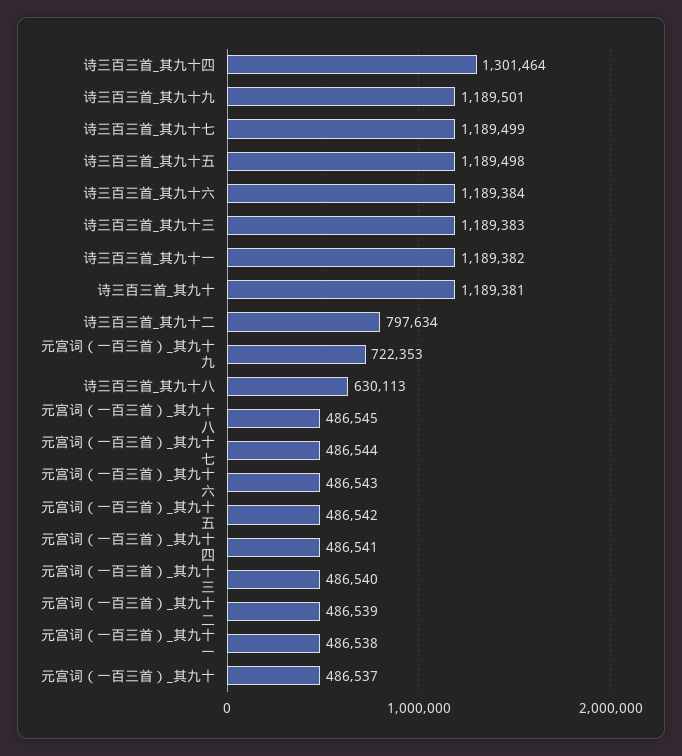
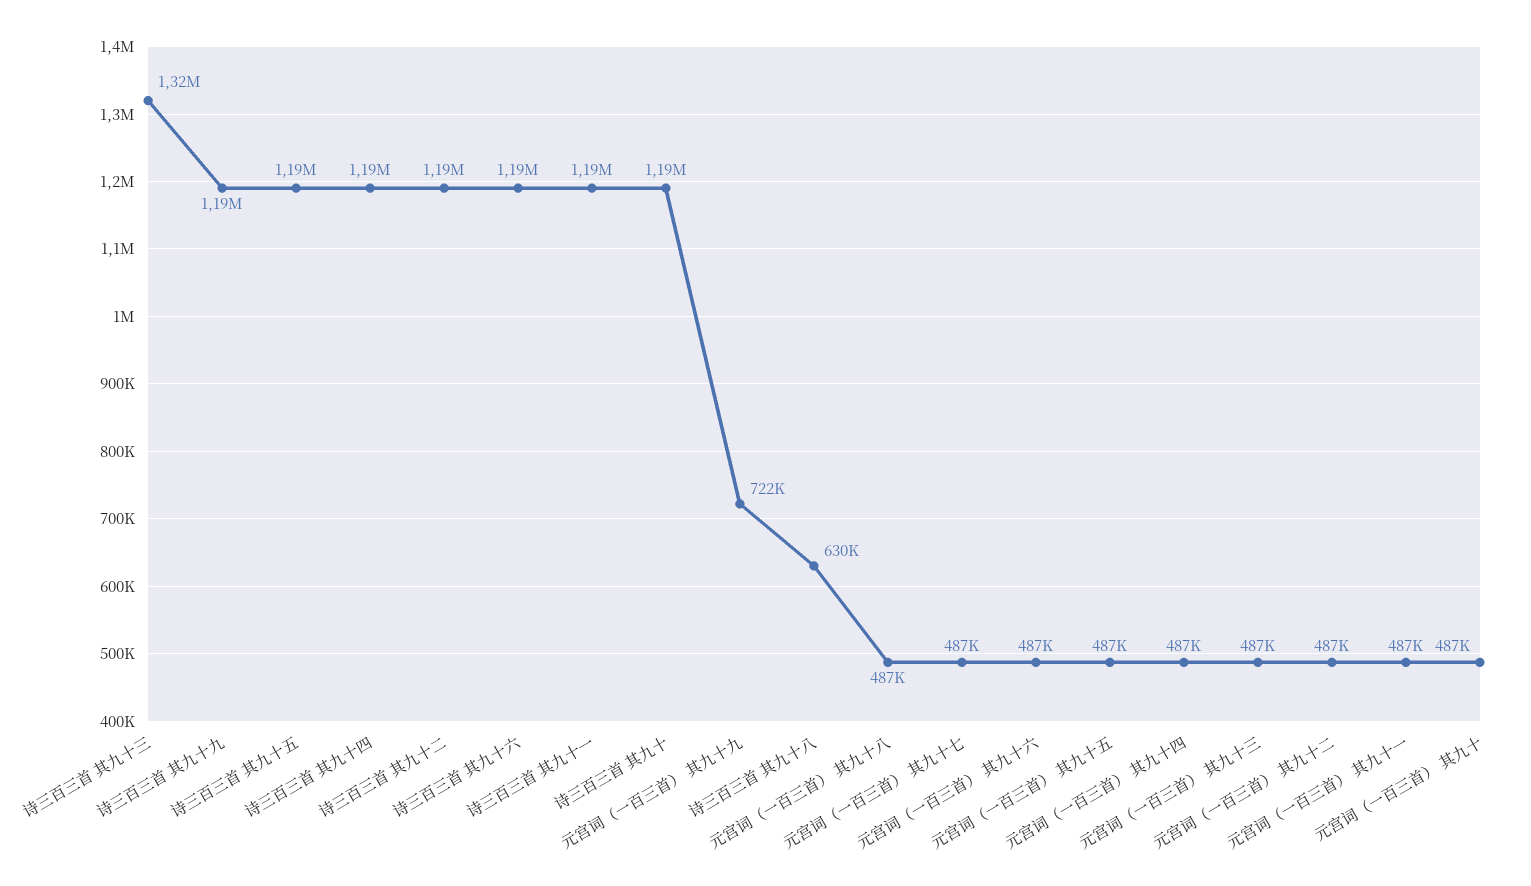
  {
-   "诗三百三首_其九十四": 1301464,
+   "诗三百三首_其九十四": 1190000,
    "诗三百三首_其九十九": 1189501,
-   "诗三百三首_其九十七": 1189499,
    "诗三百三首_其九十五": 1189498,
    "诗三百三首_其九十六": 1189384,
-   "诗三百三首_其九十三": 1189383,
+   "诗三百三首_其九十三": 1320000,
    "诗三百三首_其九十一": 1189382,
    "诗三百三首_其九十": 1189381,
-   "诗三百三首_其九十二": 797634,
+   "诗三百三首_其九十二": 1190000,
    "元宫词（一百三首）_其九十九": 722353,
    "诗三百三首_其九十八": 630113,
    "元宫词（一百三首）_其九十八": 486545,
    "元宫词（一百三首）_其九十七": 486544,
    "元宫词（一百三首）_其九十六": 486543,
    "元宫词（一百三首）_其九十五": 486542,
    "元宫词（一百三首）_其九十四": 486541,
    "元宫词（一百三首）_其九十三": 486540,
    "元宫词（一百三首）_其九十二": 486539,
    "元宫词（一百三首）_其九十一": 486538,
    "元宫词（一百三首）_其九十": 486537
  }

